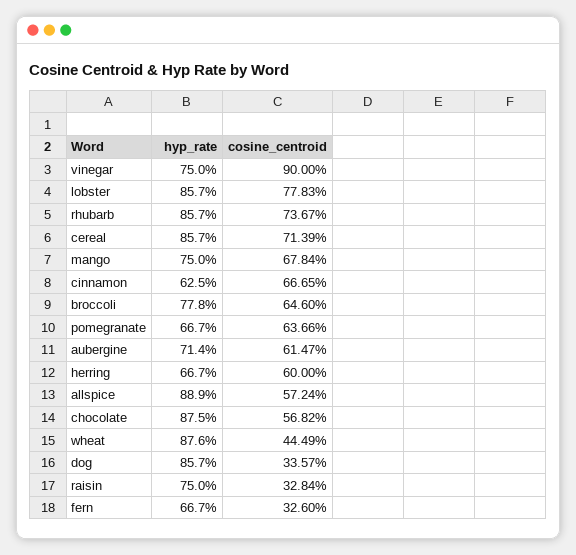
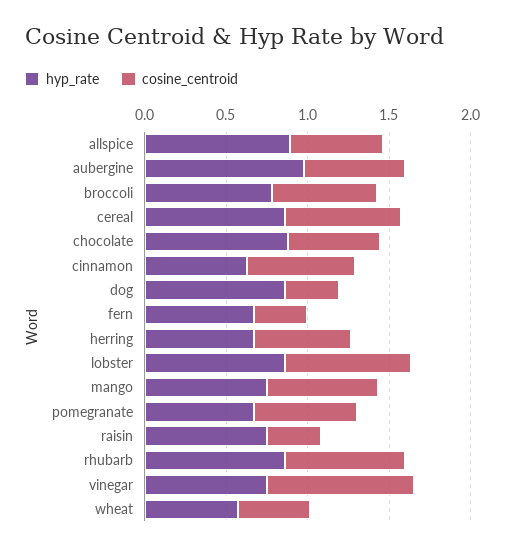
  {
    "hyp_rate": {
      "vinegar": 0.75,
      "lobster": 0.857,
      "rhubarb": 0.857,
      "cereal": 0.857,
      "mango": 0.75,
      "cinnamon": 0.625,
      "broccoli": 0.778,
      "pomegranate": 0.667,
-     "aubergine": 0.714,
+     "aubergine": 1,
      "herring": 0.667,
      "allspice": 0.889,
      "chocolate": 0.875,
-     "wheat": 0.876,
+     "wheat": 0.6,
      "dog": 0.857,
      "raisin": 0.75,
      "fern": 0.667
    },
    "cosine_centroid": {
      "vinegar": 0.9,
      "lobster": 0.7783,
      "rhubarb": 0.7367,
      "cereal": 0.7139,
      "mango": 0.6784,
      "cinnamon": 0.6665,
      "broccoli": 0.646,
      "pomegranate": 0.6366,
      "aubergine": 0.6147,
      "herring": 0.6,
      "allspice": 0.5724,
      "chocolate": 0.5682,
      "wheat": 0.4449,
      "dog": 0.3357,
      "raisin": 0.3284,
      "fern": 0.326
    }
  }

